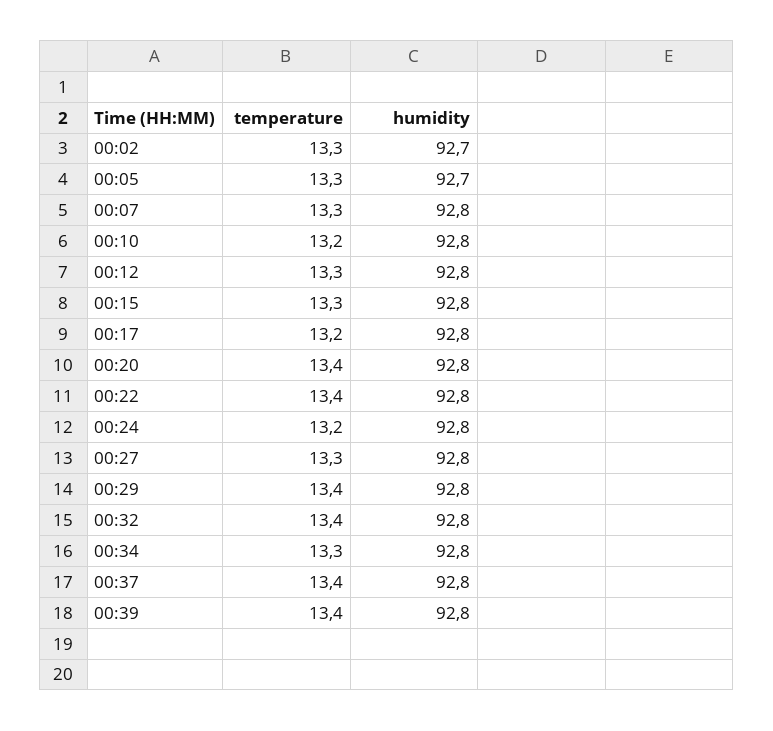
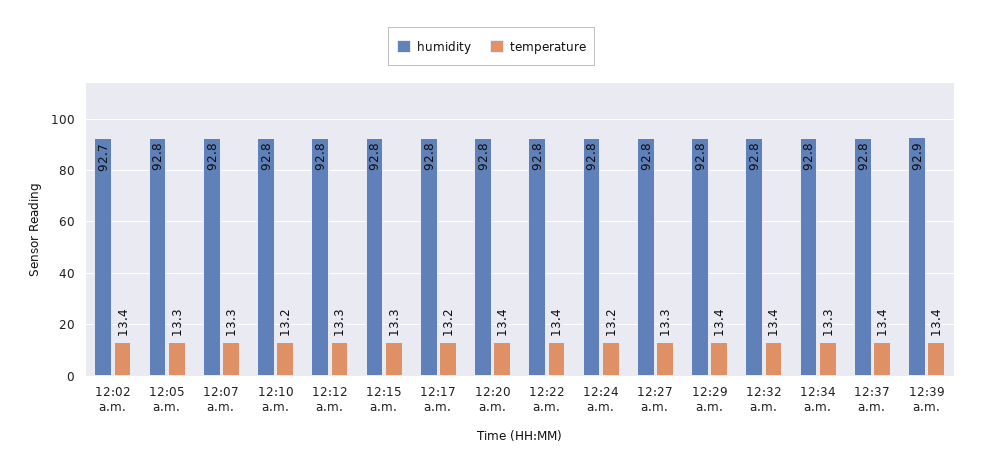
  {
    "temperature": {
-     "00:02": 13.3,
+     "00:02": 13.4,
      "00:05": 13.3,
      "00:07": 13.3,
      "00:10": 13.2,
      "00:12": 13.3,
      "00:15": 13.3,
      "00:17": 13.2,
      "00:20": 13.4,
      "00:22": 13.4,
      "00:24": 13.2,
      "00:27": 13.3,
      "00:29": 13.4,
      "00:32": 13.4,
      "00:34": 13.3,
      "00:37": 13.4,
      "00:39": 13.4
    },
    "humidity": {
      "00:02": 92.7,
-     "00:05": 92.7,
+     "00:05": 92.8,
      "00:07": 92.8,
      "00:10": 92.8,
      "00:12": 92.8,
      "00:15": 92.8,
      "00:17": 92.8,
      "00:20": 92.8,
      "00:22": 92.8,
      "00:24": 92.8,
      "00:27": 92.8,
      "00:29": 92.8,
      "00:32": 92.8,
      "00:34": 92.8,
      "00:37": 92.8,
-     "00:39": 92.8
+     "00:39": 92.9
    }
  }

